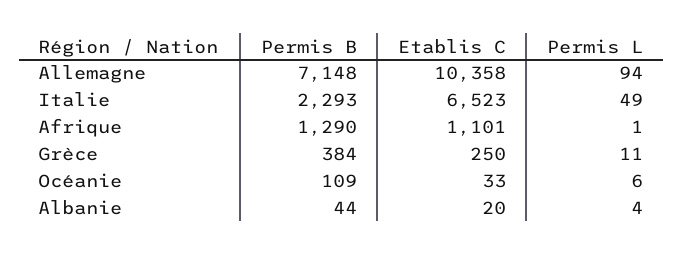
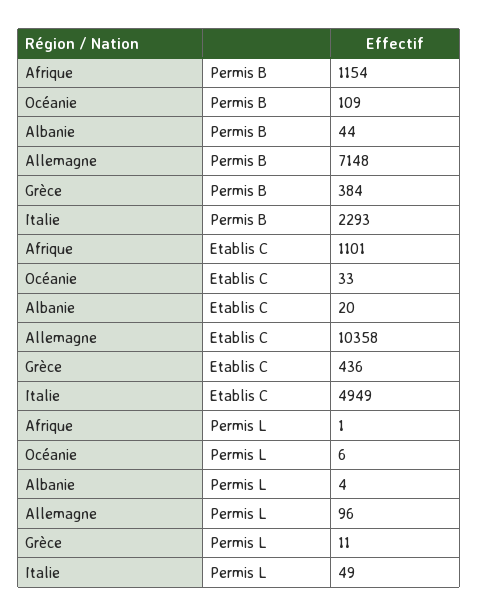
  {
    "Permis B": {
      "Allemagne": 7148,
      "Italie": 2293,
-     "Afrique": 1290,
+     "Afrique": 1154,
      "Grèce": 384,
      "Océanie": 109,
      "Albanie": 44
    },
    "Etablis C": {
      "Allemagne": 10358,
-     "Italie": 6523,
+     "Italie": 4949,
      "Afrique": 1101,
-     "Grèce": 250,
+     "Grèce": 436,
      "Océanie": 33,
      "Albanie": 20
    },
    "Permis L": {
-     "Allemagne": 94,
+     "Allemagne": 96,
      "Italie": 49,
      "Afrique": 1,
      "Grèce": 11,
      "Océanie": 6,
      "Albanie": 4
    }
  }

